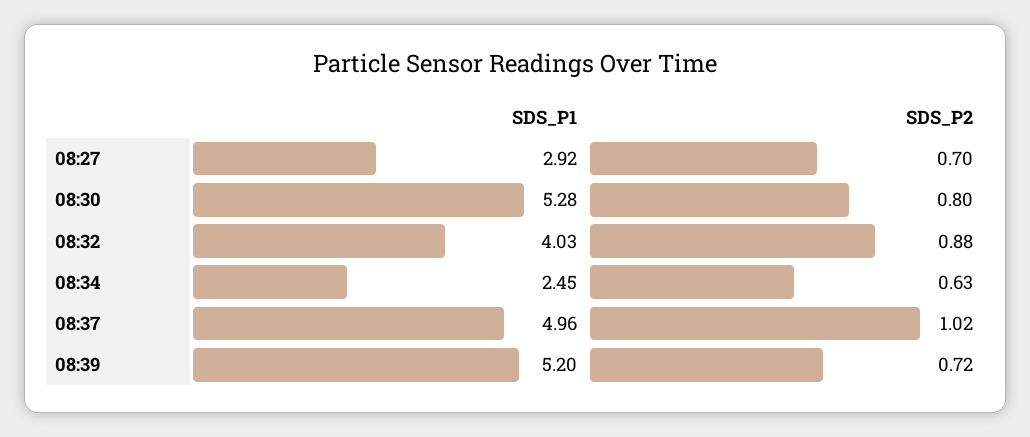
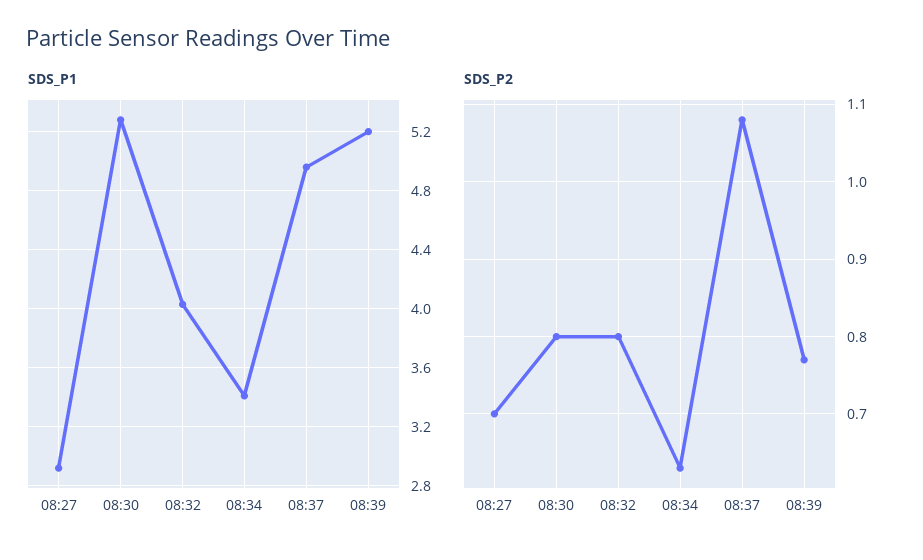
  {
    "SDS_P1": {
      "08:27": 2.92,
      "08:30": 5.28,
      "08:32": 4.03,
-     "08:34": 2.45,
+     "08:34": 3.4,
      "08:37": 4.96,
      "08:39": 5.2
    },
    "SDS_P2": {
      "08:27": 0.7,
      "08:30": 0.8,
-     "08:32": 0.88,
+     "08:32": 0.8,
      "08:34": 0.63,
-     "08:37": 1.02,
+     "08:37": 1.08,
-     "08:39": 0.72
+     "08:39": 0.77
    }
  }

